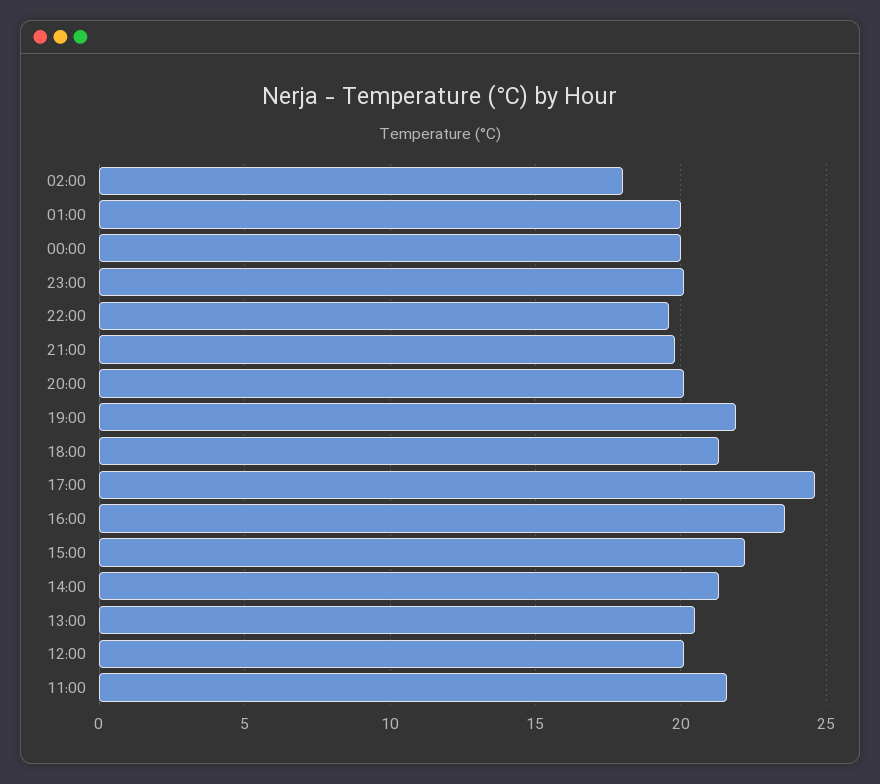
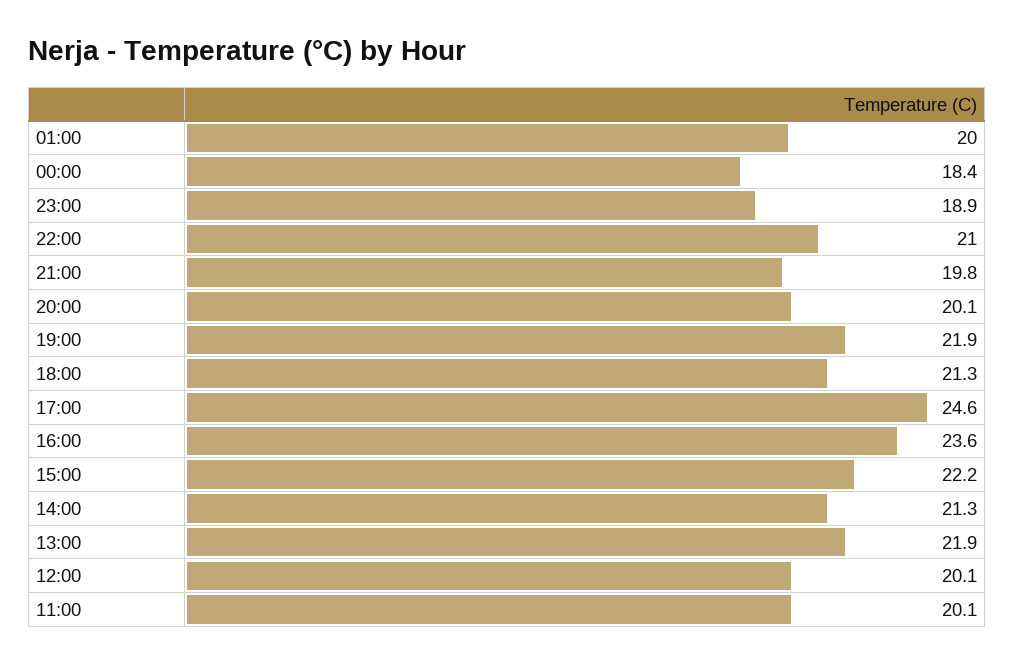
  {
-   "02:00": 18,
    "01:00": 20,
-   "00:00": 20,
+   "00:00": 18.4,
-   "23:00": 20,
+   "23:00": 18.9,
-   "22:00": 19.5,
+   "22:00": 21,
    "21:00": 19.8,
    "20:00": 20.1,
    "19:00": 21.9,
    "18:00": 21.3,
    "17:00": 24.6,
    "16:00": 23.6,
    "15:00": 22.2,
    "14:00": 21.3,
-   "13:00": 20.5,
+   "13:00": 21.9,
    "12:00": 20.1,
-   "11:00": 21.5
+   "11:00": 20.1
  }

